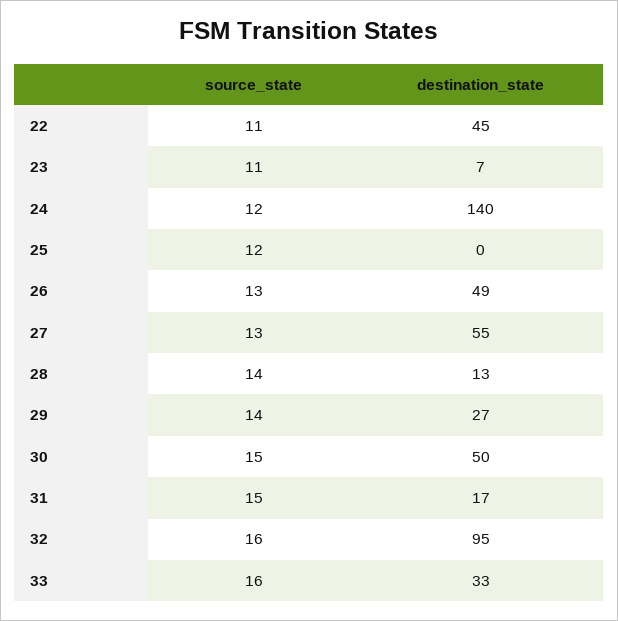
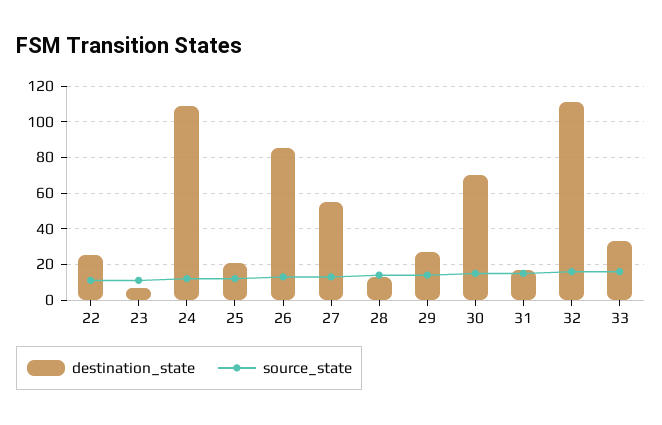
  {
    "source_state": {
      "22": 11,
      "23": 11,
      "24": 12,
      "25": 12,
      "26": 13,
      "27": 13,
      "28": 14,
      "29": 14,
      "30": 15,
      "31": 15,
      "32": 16,
      "33": 16
    },
    "destination_state": {
-     "22": 45,
+     "22": 25,
      "23": 7,
-     "24": 140,
+     "24": 110,
-     "25": 0,
+     "25": 20,
-     "26": 49,
+     "26": 85,
      "27": 55,
      "28": 13,
      "29": 27,
-     "30": 50,
+     "30": 70,
      "31": 17,
-     "32": 95,
+     "32": 110,
      "33": 33
    }
  }

